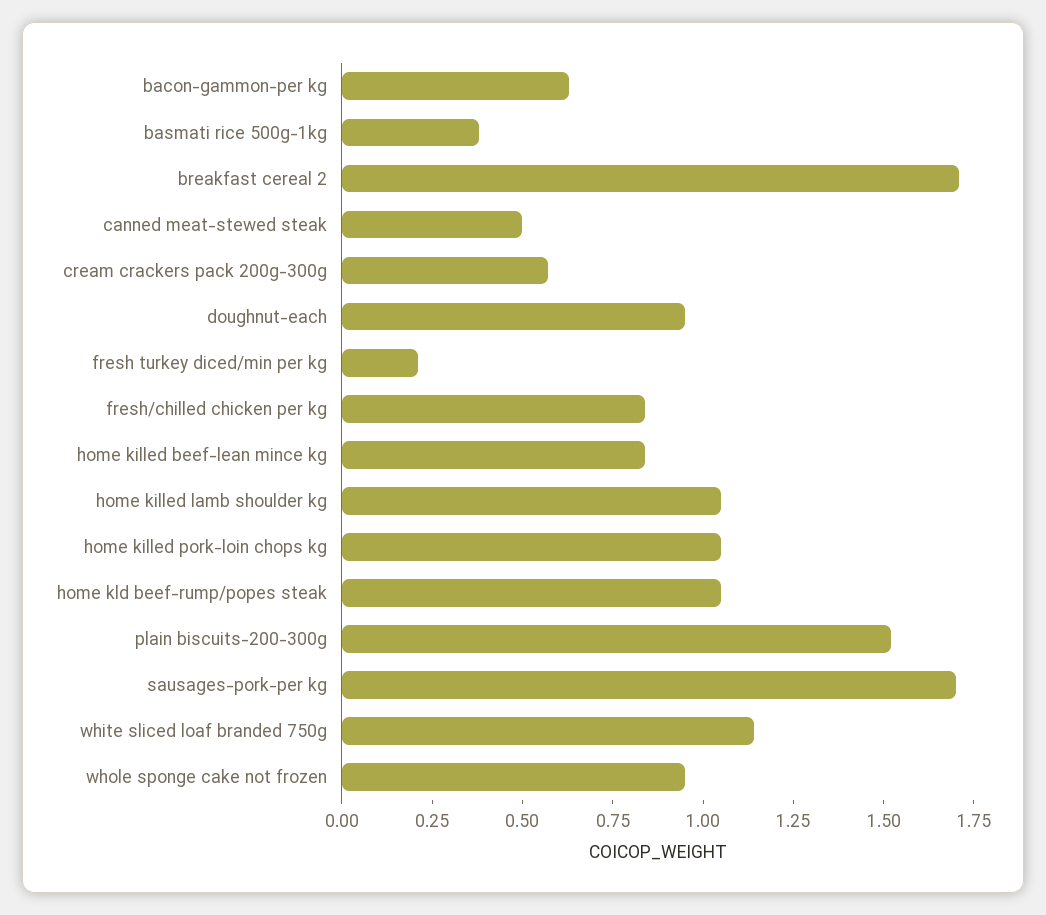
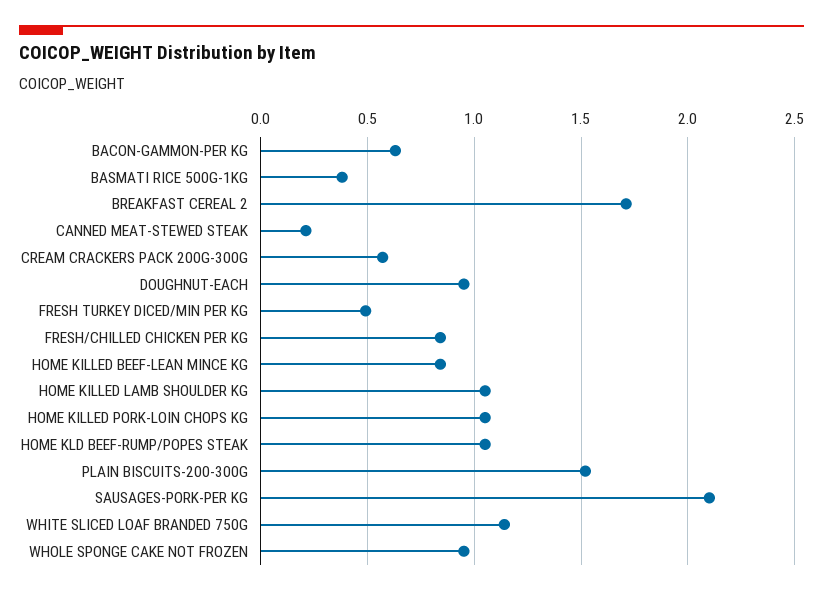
  {
    "bacon-gammon-per kg": 0.65,
    "basmati rice 500g-1kg": 0.4,
    "breakfast cereal 2": 1.7,
-   "canned meat-stewed steak": 0.5,
+   "canned meat-stewed steak": 0.2,
    "cream crackers pack 200g-300g": 0.55,
    "doughnut-each": 0.95,
-   "fresh turkey diced/min per kg": 0.2,
+   "fresh turkey diced/min per kg": 0.5,
    "fresh/chilled chicken per kg": 0.85,
    "home killed beef-lean mince kg": 0.85,
    "home killed lamb shoulder kg": 1.05,
    "home killed pork-loin chops kg": 1.05,
    "home kld beef-rump/popes steak": 1.05,
    "plain biscuits-200-300g": 1.5,
-   "sausages-pork-per kg": 1.7,
+   "sausages-pork-per kg": 2.1,
    "white sliced loaf branded 750g": 1.15,
    "whole sponge cake not frozen": 0.95
  }

